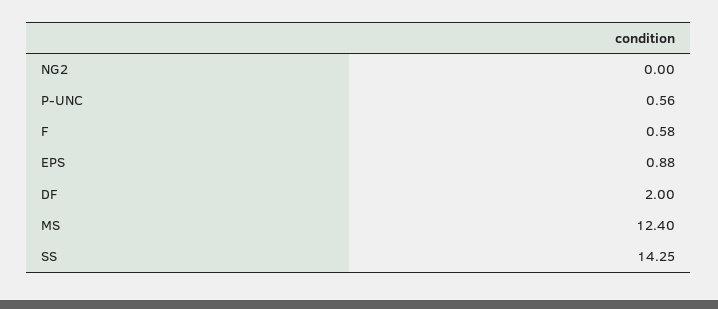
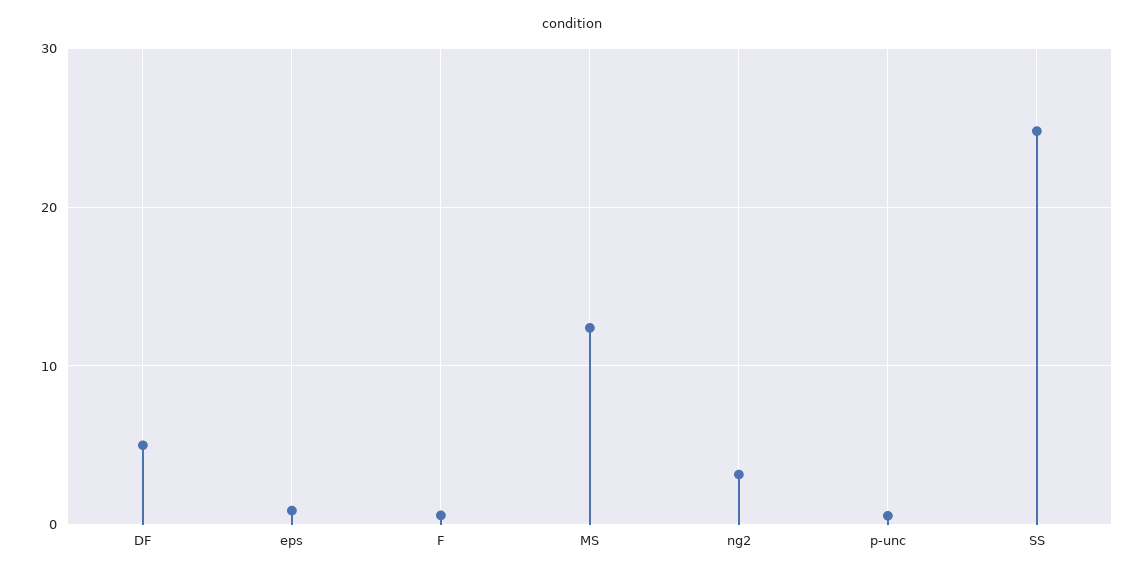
  {
-   "NG2": 0,
+   "NG2": 3,
    "P-UNC": 0.56,
    "F": 0.58,
    "EPS": 0.88,
-   "DF": 2,
+   "DF": 5,
    "MS": 12.4,
-   "SS": 14.25
+   "SS": 25
  }

